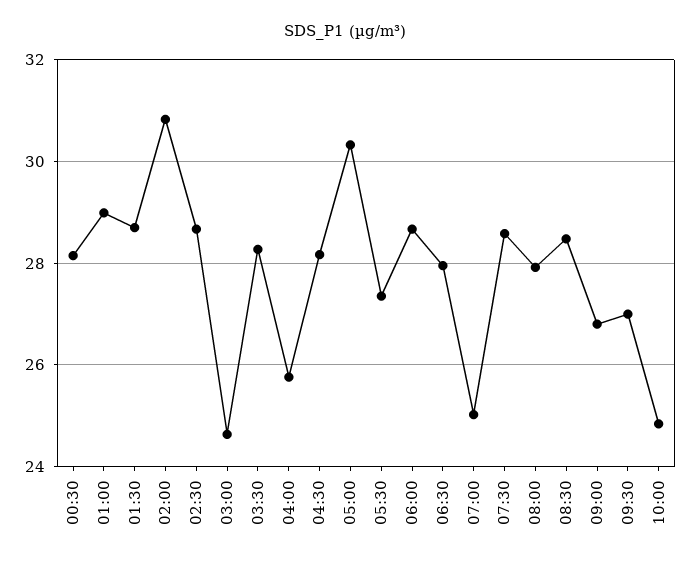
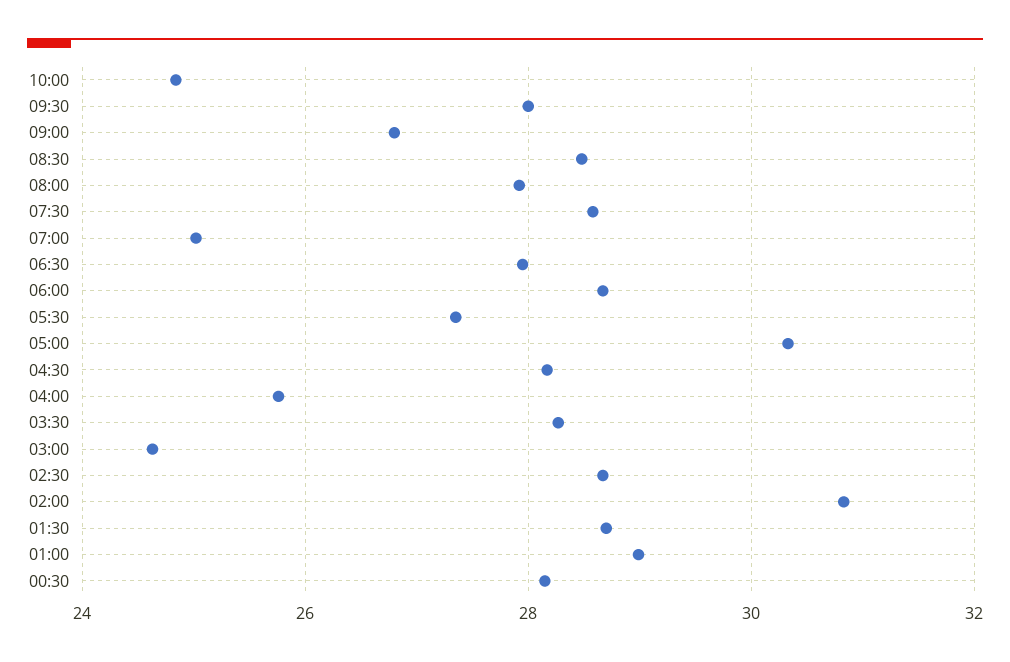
  {
    "00:30": 28.2,
    "01:00": 29,
    "01:30": 28.8,
    "02:00": 30.8,
    "02:30": 28.6,
    "03:00": 24.6,
    "03:30": 28.2,
    "04:00": 25.8,
    "04:30": 28.2,
    "05:00": 30.4,
    "05:30": 27.4,
    "06:00": 28.6,
    "06:30": 28,
    "07:00": 25,
    "07:30": 28.6,
    "08:00": 28,
    "08:30": 28.4,
    "09:00": 26.8,
-   "09:30": 27,
+   "09:30": 28,
    "10:00": 24.8
  }

